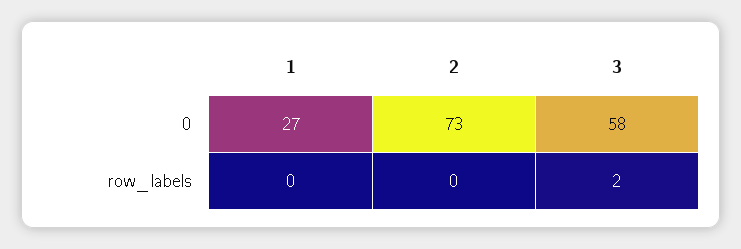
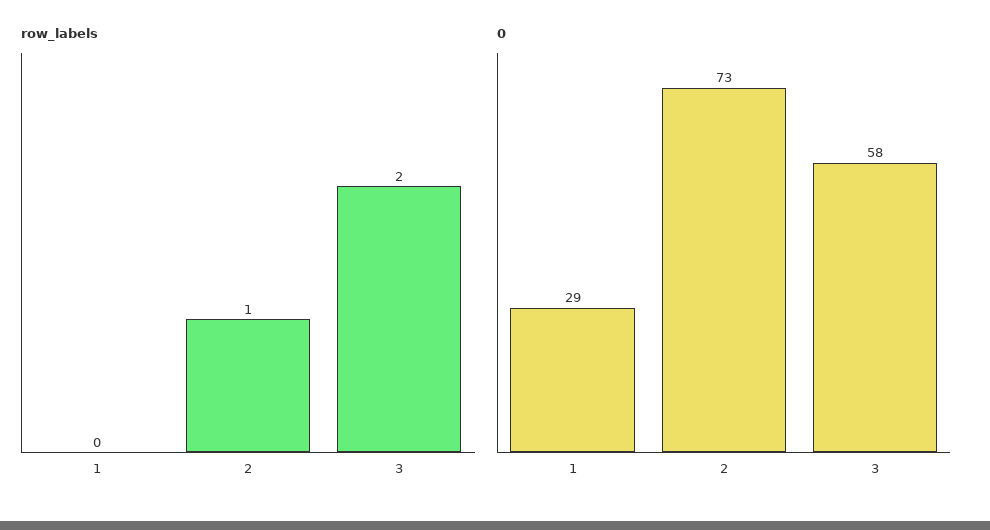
  {
    "0": {
-     "1": 27,
+     "1": 29,
      "2": 73,
      "3": 58
    },
    "row_labels": {
      "1": 0,
-     "2": 0,
+     "2": 1,
      "3": 2
    }
  }

